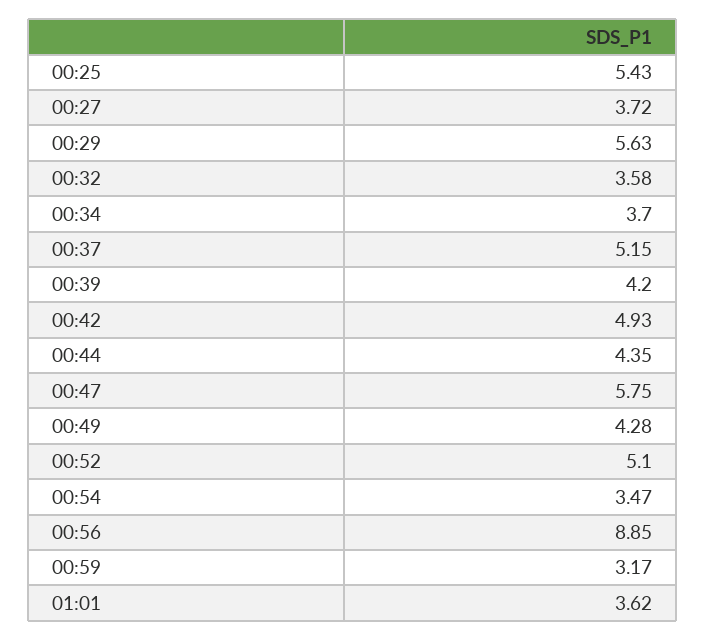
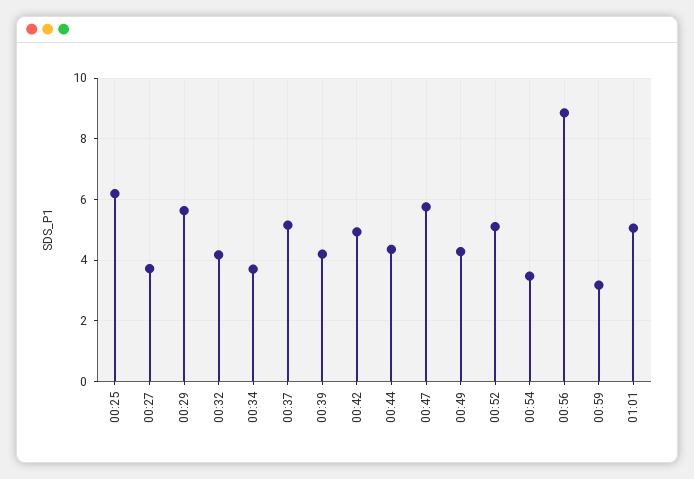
  {
-   "00:25": 5.43,
+   "00:25": 6.2,
    "00:27": 3.72,
    "00:29": 5.63,
-   "00:32": 3.58,
+   "00:32": 4.2,
    "00:34": 3.7,
    "00:37": 5.15,
    "00:39": 4.2,
    "00:42": 4.93,
    "00:44": 4.35,
    "00:47": 5.75,
    "00:49": 4.28,
    "00:52": 5.1,
    "00:54": 3.47,
    "00:56": 8.85,
    "00:59": 3.17,
-   "01:01": 3.62
+   "01:01": 5
  }

